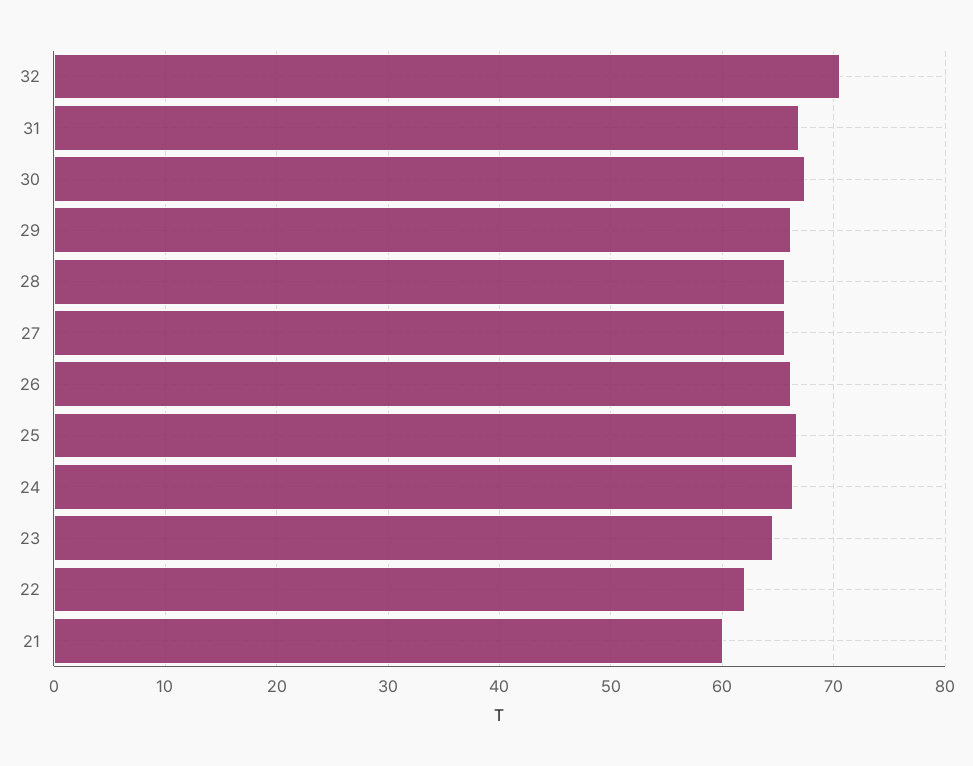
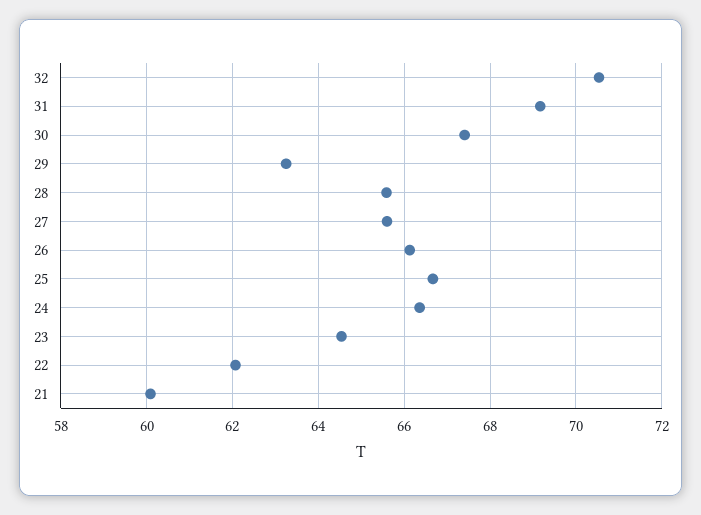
  {
    "32": 70.6,
-   "31": 67,
+   "31": 69.2,
    "30": 67.4,
-   "29": 66,
+   "29": 63.2,
    "28": 65.6,
    "27": 65.6,
    "26": 66.2,
    "25": 66.6,
    "24": 66.4,
    "23": 64.6,
    "22": 62,
    "21": 60
  }

